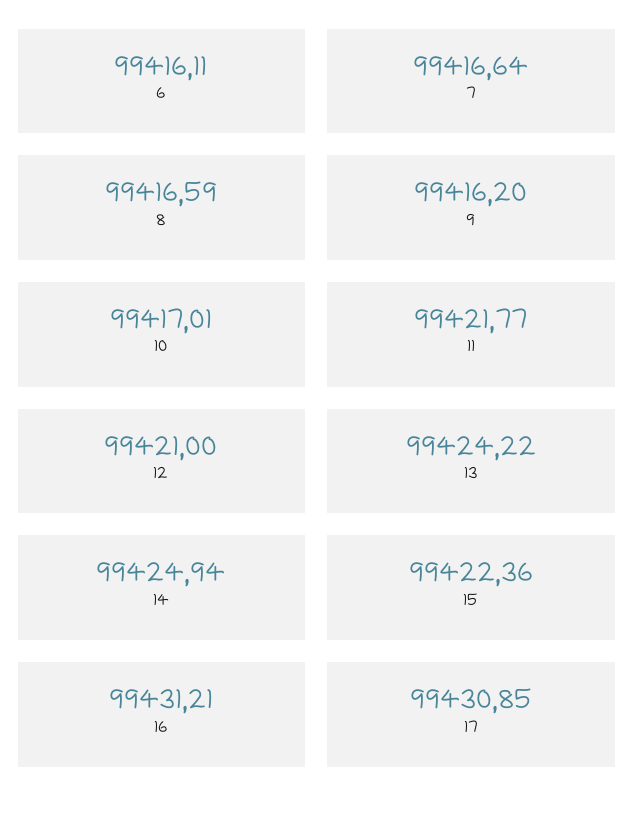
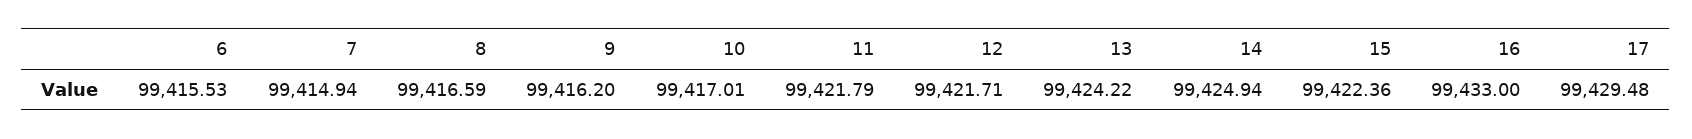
  {
-   "6": 99416.11,
+   "6": 99415.53,
-   "7": 99416.64,
+   "7": 99414.94,
    "8": 99416.59,
    "9": 99416.2,
    "10": 99417.01,
-   "11": 99421.77,
+   "11": 99421.79,
-   "12": 99421,
+   "12": 99421.71,
    "13": 99424.22,
    "14": 99424.94,
    "15": 99422.36,
-   "16": 99431.21,
+   "16": 99433,
-   "17": 99430.85
+   "17": 99429.48
  }

